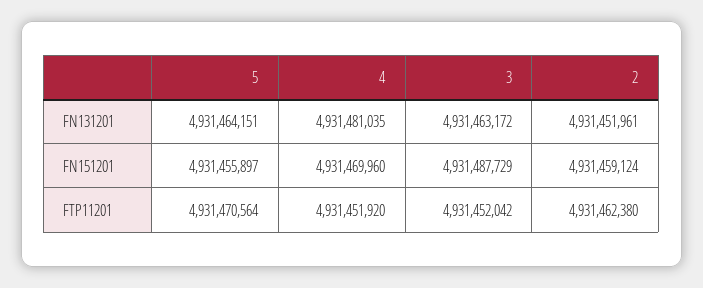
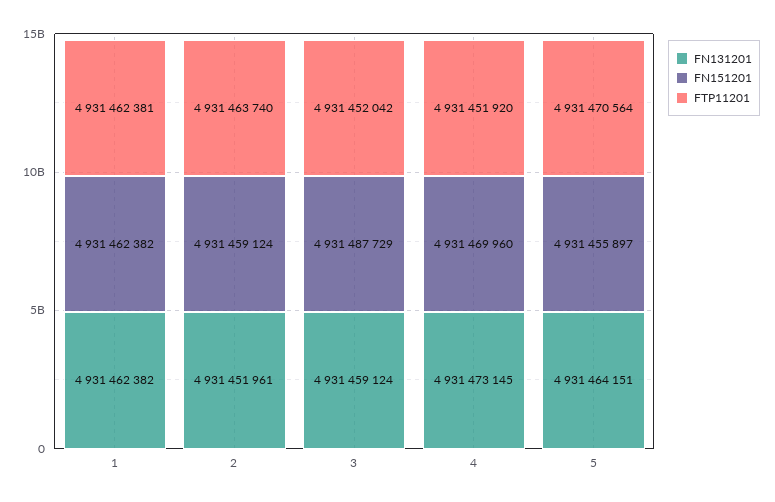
  {
    "FN131201": {
      "5": 4931464151,
-     "4": 4931481035,
+     "4": 4931473145,
-     "3": 4931463172,
+     "3": 4931459124,
-     "2": 4931451961
+     "2": 4931451961,
+     "1": 4931462382
    },
    "FN151201": {
      "5": 4931455897,
      "4": 4931469960,
      "3": 4931487729,
-     "2": 4931459124
+     "2": 4931459124,
+     "1": 4931462382
    },
    "FTP11201": {
      "5": 4931470564,
      "4": 4931451920,
      "3": 4931452042,
-     "2": 4931462380
+     "2": 4931463740,
+     "1": 4931462381
    }
  }

